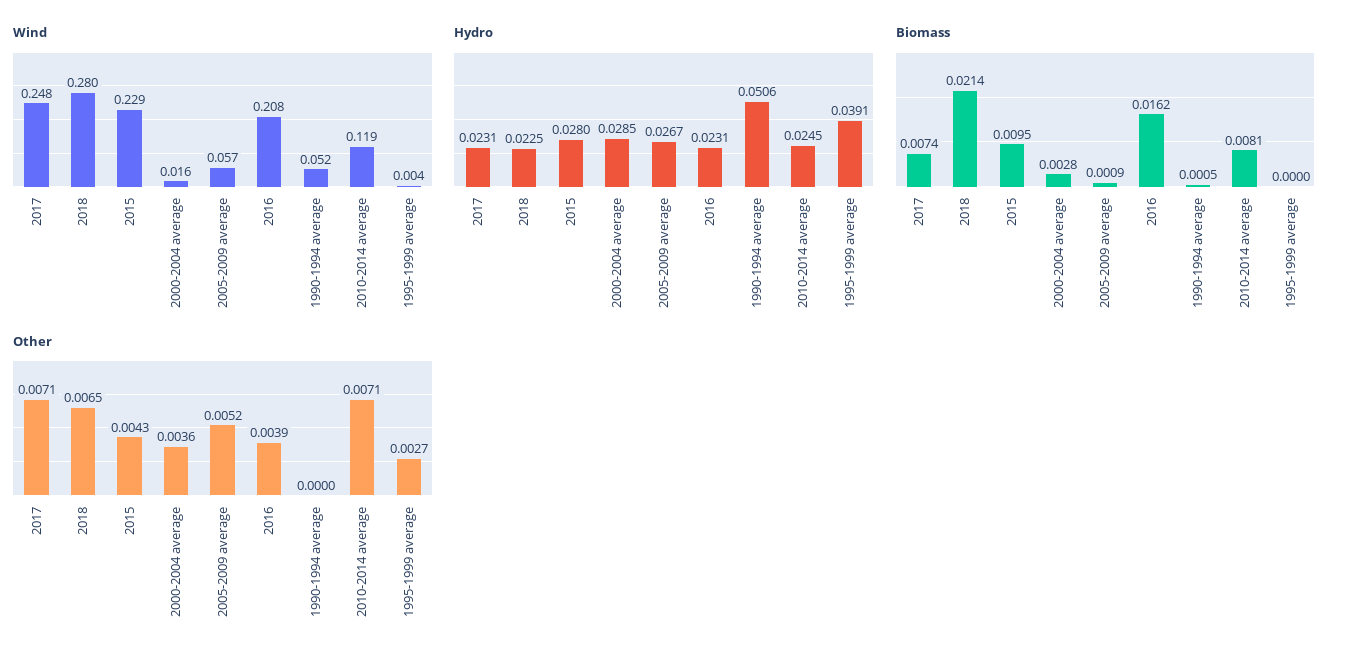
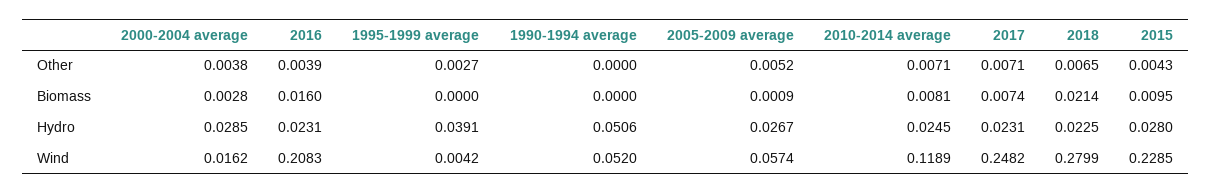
  {
    "Wind": {
      "2017": 0.2482,
      "2018": 0.2799,
      "2015": 0.2285,
      "2000-2004 average": 0.0162,
      "2005-2009 average": 0.0574,
      "2016": 0.2083,
      "1990-1994 average": 0.052,
      "2010-2014 average": 0.1189,
      "1995-1999 average": 0.0042
    },
    "Hydro": {
      "2017": 0.0231,
      "2018": 0.0225,
      "2015": 0.028,
      "2000-2004 average": 0.0285,
      "2005-2009 average": 0.0267,
      "2016": 0.0231,
      "1990-1994 average": 0.0506,
      "2010-2014 average": 0.0245,
      "1995-1999 average": 0.0391
    },
    "Biomass": {
      "2017": 0.0074,
      "2018": 0.0214,
      "2015": 0.0095,
      "2000-2004 average": 0.0028,
      "2005-2009 average": 0.0009,
-     "2016": 0.0162,
+     "2016": 0.016,
-     "1990-1994 average": 0.0005,
+     "1990-1994 average": 0,
      "2010-2014 average": 0.0081,
      "1995-1999 average": 0
    },
    "Other": {
      "2017": 0.0071,
      "2018": 0.0065,
      "2015": 0.0043,
-     "2000-2004 average": 0.0036,
+     "2000-2004 average": 0.0038,
      "2005-2009 average": 0.0052,
      "2016": 0.0039,
      "1990-1994 average": 0,
      "2010-2014 average": 0.0071,
      "1995-1999 average": 0.0027
    }
  }

